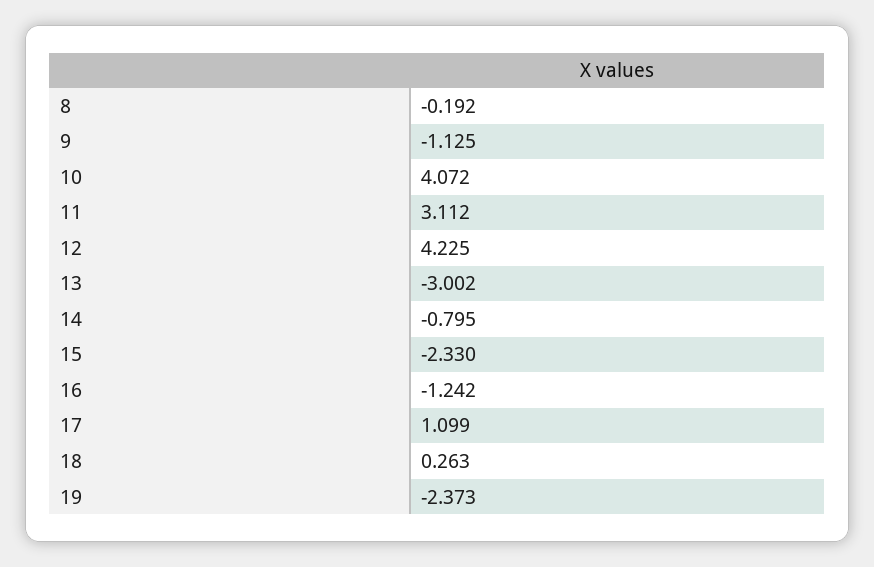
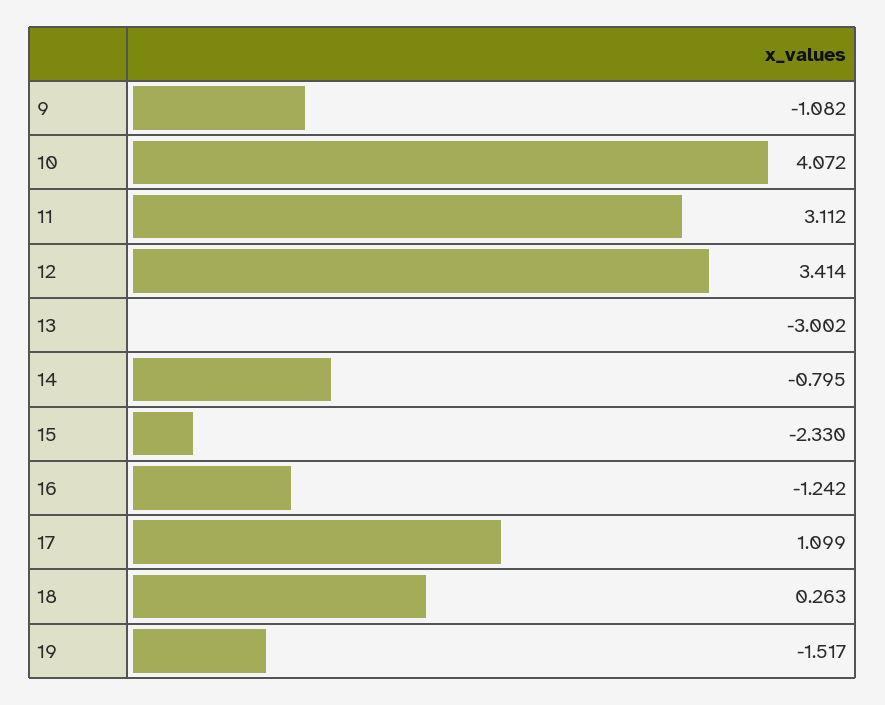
  {
-   "8": -0.192,
-   "9": -1.125,
+   "9": -1.082,
    "10": 4.072,
    "11": 3.112,
-   "12": 4.225,
+   "12": 3.414,
    "13": -3.002,
    "14": -0.795,
    "15": -2.33,
    "16": -1.242,
    "17": 1.099,
    "18": 0.263,
-   "19": -2.373
+   "19": -1.517
  }

